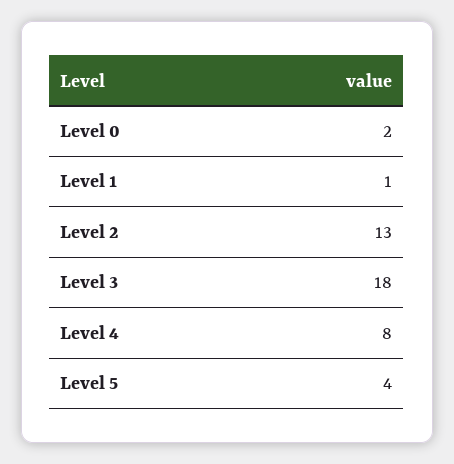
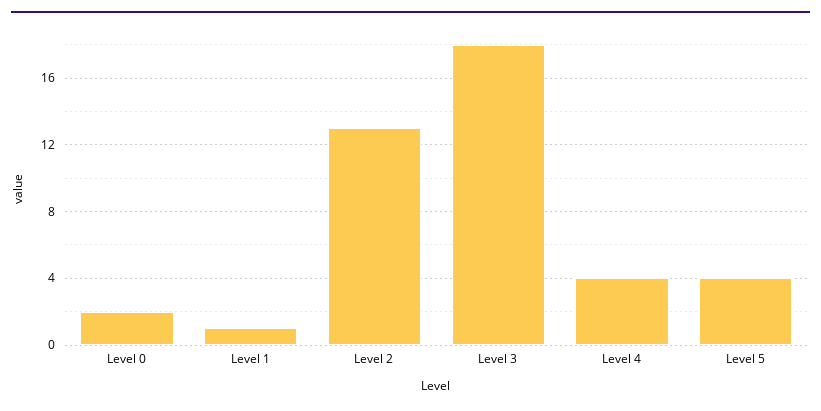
  {
    "Level 0": 2,
    "Level 1": 1,
    "Level 2": 13,
    "Level 3": 18,
-   "Level 4": 8,
+   "Level 4": 4,
    "Level 5": 4
  }

